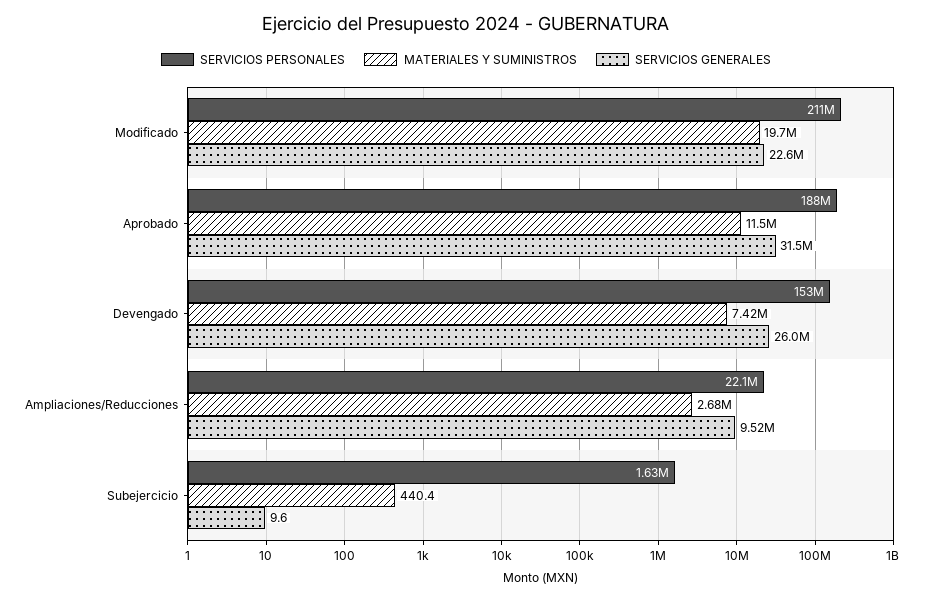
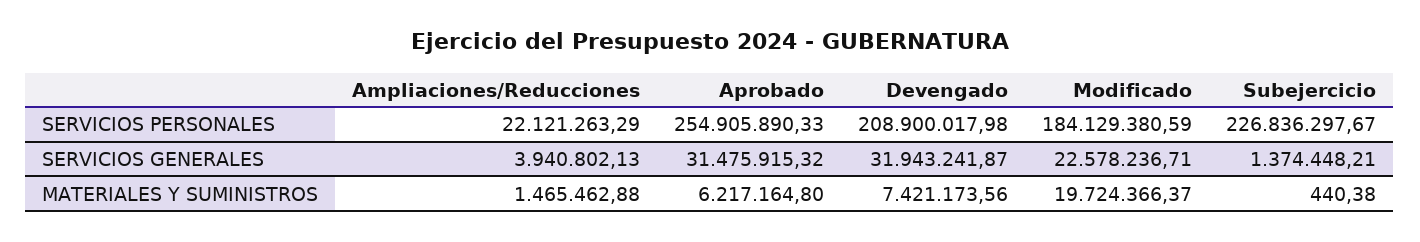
  {
    "SERVICIOS PERSONALES": {
-     "Modificado": 211000000,
+     "Modificado": 184129380.59,
-     "Aprobado": 188000000,
+     "Aprobado": 254905890.33,
-     "Devengado": 153000000,
+     "Devengado": 208900017.98,
      "Ampliaciones/Reducciones": 22121263.29,
-     "Subejercicio": 1630000
+     "Subejercicio": 226836297.67
    },
    "MATERIALES Y SUMINISTROS": {
      "Modificado": 19724366.37,
-     "Aprobado": 11500000,
+     "Aprobado": 6217164.8,
      "Devengado": 7421173.56,
-     "Ampliaciones/Reducciones": 2680000,
+     "Ampliaciones/Reducciones": 1465462.88,
      "Subejercicio": 440.38
    },
    "SERVICIOS GENERALES": {
      "Modificado": 22578236.71,
      "Aprobado": 31475915.32,
-     "Devengado": 26000000,
+     "Devengado": 31943241.87,
-     "Ampliaciones/Reducciones": 9520000,
+     "Ampliaciones/Reducciones": 3940802.13,
-     "Subejercicio": 9.6
+     "Subejercicio": 1374448.21
    }
  }

